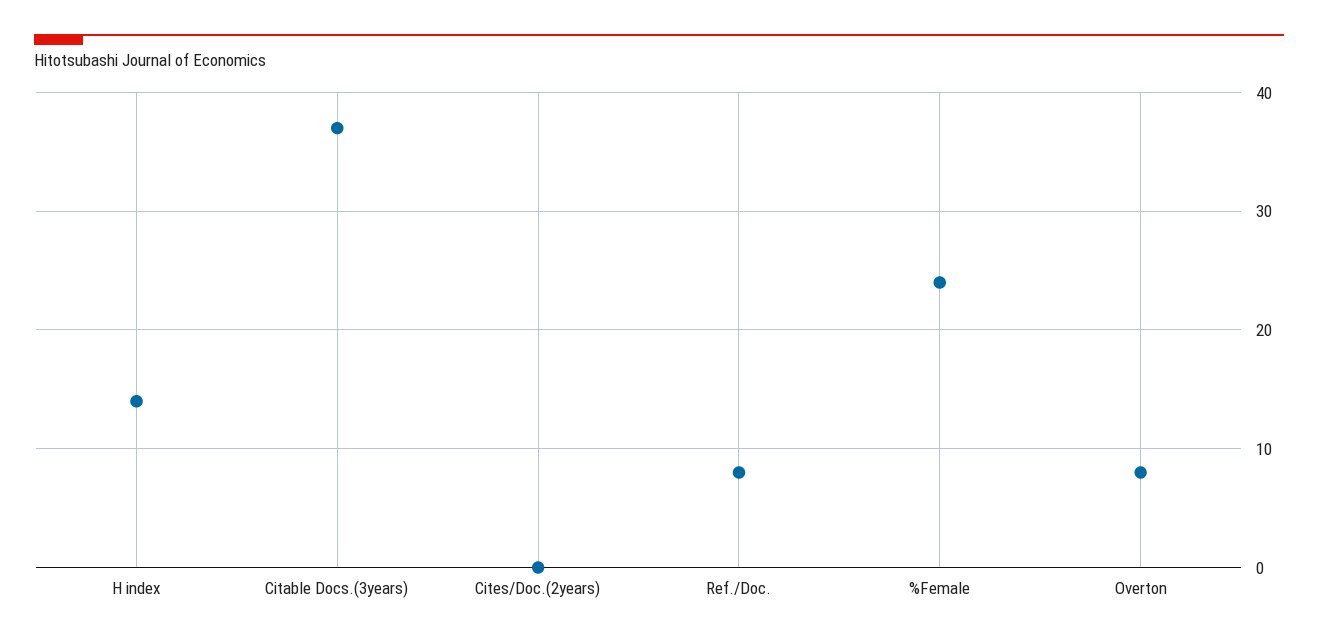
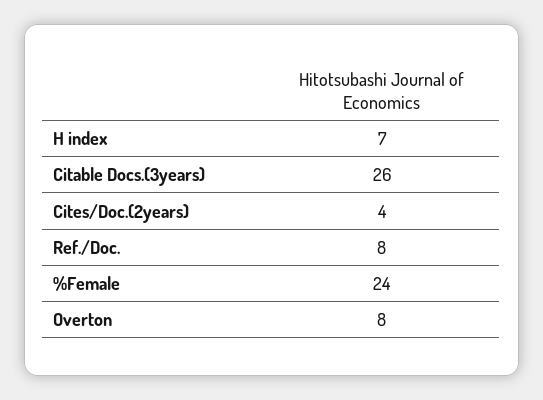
  {
-   "H index": 14,
+   "H index": 7,
-   "Citable Docs.(3years)": 37,
+   "Citable Docs.(3years)": 26,
-   "Cites/Doc.(2years)": 0,
+   "Cites/Doc.(2years)": 4,
    "Ref./Doc.": 8,
    "%Female": 24,
    "Overton": 8
  }

